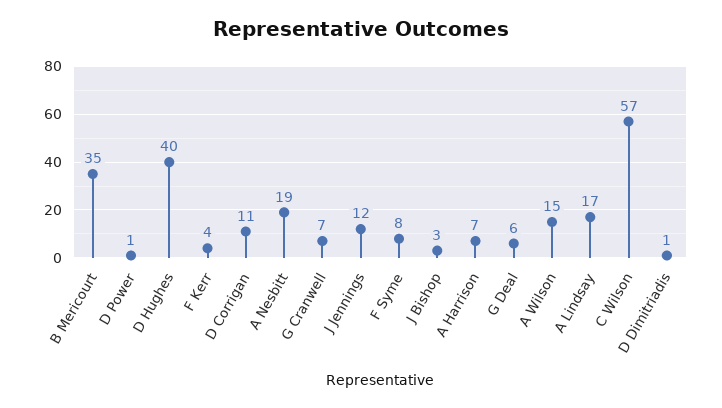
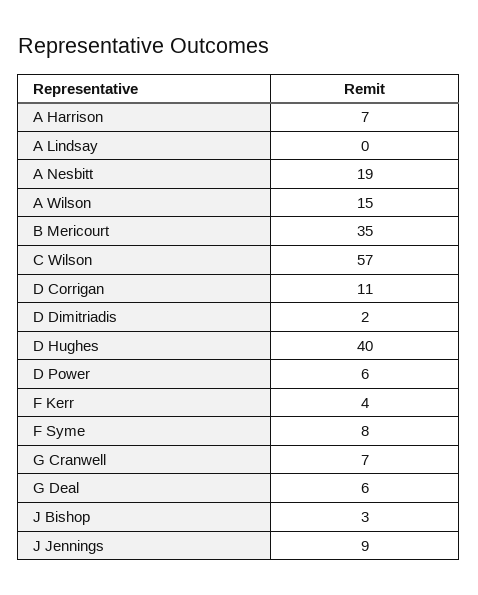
  {
    "B Mericourt": 35,
-   "D Power": 1,
+   "D Power": 6,
    "D Hughes": 40,
    "F Kerr": 4,
    "D Corrigan": 11,
    "A Nesbitt": 19,
    "G Cranwell": 7,
-   "J Jennings": 12,
+   "J Jennings": 9,
    "F Syme": 8,
    "J Bishop": 3,
    "A Harrison": 7,
    "G Deal": 6,
    "A Wilson": 15,
-   "A Lindsay": 17,
+   "A Lindsay": 0,
    "C Wilson": 57,
-   "D Dimitriadis": 1
+   "D Dimitriadis": 2
  }

